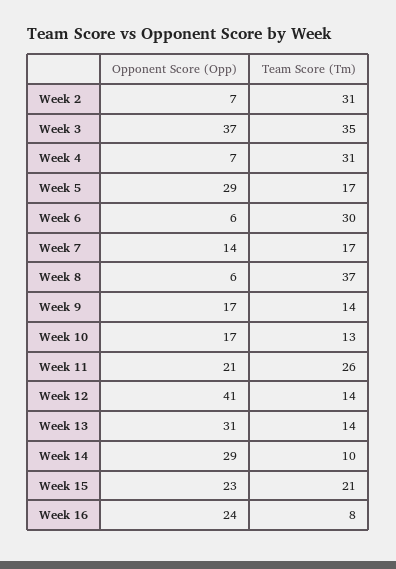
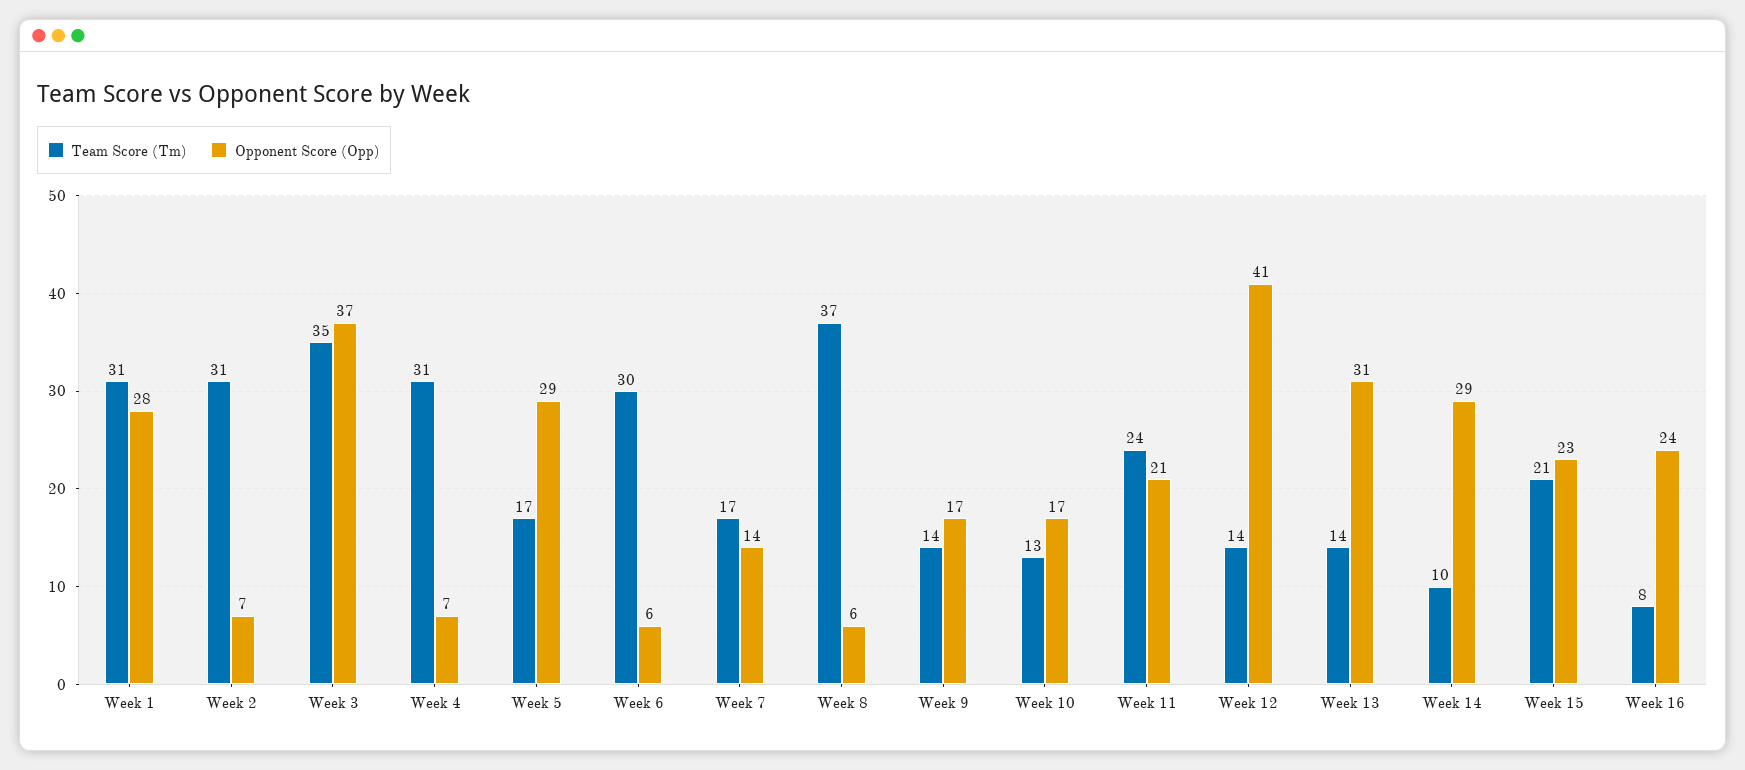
  {
    "Opponent Score (Opp)": {
      "Week 2": 7,
      "Week 3": 37,
      "Week 4": 7,
      "Week 5": 29,
      "Week 6": 6,
      "Week 7": 14,
      "Week 8": 6,
      "Week 9": 17,
      "Week 10": 17,
      "Week 11": 21,
      "Week 12": 41,
      "Week 13": 31,
      "Week 14": 29,
      "Week 15": 23,
-     "Week 16": 24
+     "Week 16": 24,
+     "Week 1": 28
    },
    "Team Score (Tm)": {
      "Week 2": 31,
      "Week 3": 35,
      "Week 4": 31,
      "Week 5": 17,
      "Week 6": 30,
      "Week 7": 17,
      "Week 8": 37,
      "Week 9": 14,
      "Week 10": 13,
-     "Week 11": 26,
+     "Week 11": 24,
      "Week 12": 14,
      "Week 13": 14,
      "Week 14": 10,
      "Week 15": 21,
-     "Week 16": 8
+     "Week 16": 8,
+     "Week 1": 31
    }
  }

